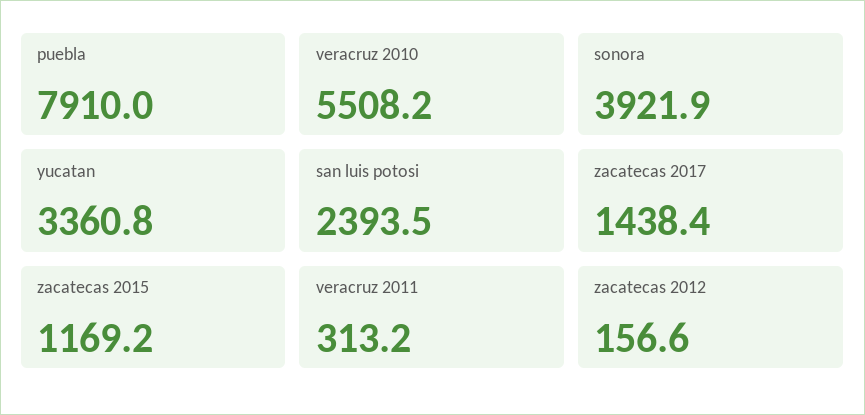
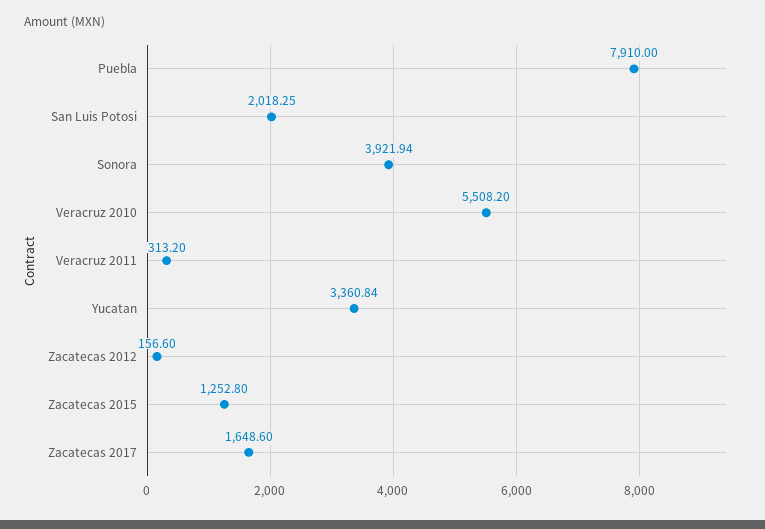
  {
    "puebla": 7910,
    "veracruz 2010": 5508.2,
    "sonora": 3921.94,
    "yucatan": 3360.84,
-   "san luis potosi": 2393.5,
+   "san luis potosi": 2018.25,
-   "zacatecas 2017": 1438.4,
+   "zacatecas 2017": 1648.6,
-   "zacatecas 2015": 1169.2,
+   "zacatecas 2015": 1252.8,
    "veracruz 2011": 313.2,
    "zacatecas 2012": 156.6
  }

